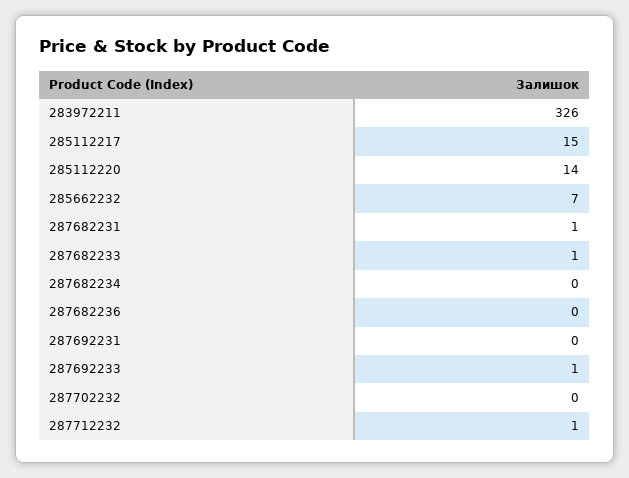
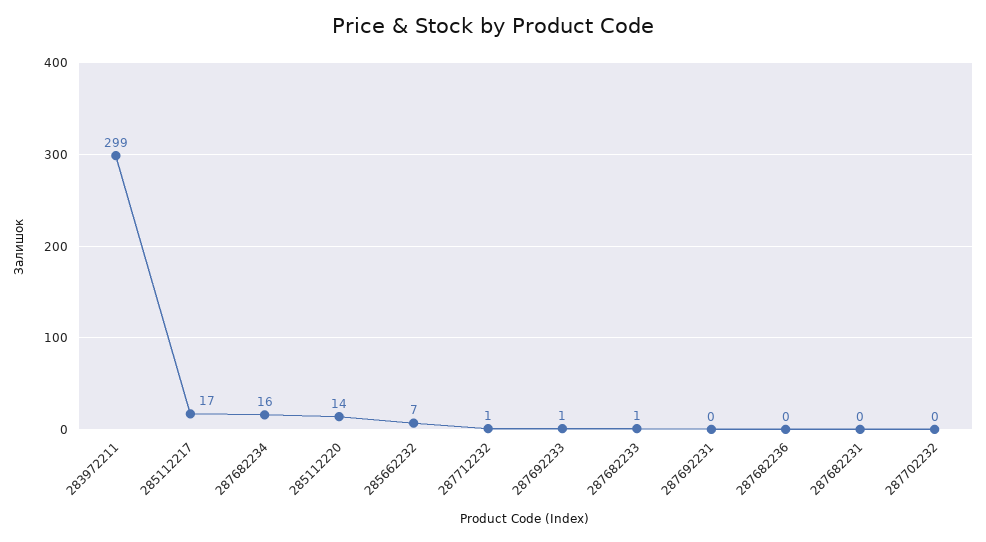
  {
-   "283972211": 326,
+   "283972211": 299,
-   "285112217": 15,
+   "285112217": 17,
    "285112220": 14,
    "285662232": 7,
-   "287682231": 1,
+   "287682231": 0,
    "287682233": 1,
-   "287682234": 0,
+   "287682234": 16,
    "287682236": 0,
    "287692231": 0,
    "287692233": 1,
    "287702232": 0,
    "287712232": 1
  }

